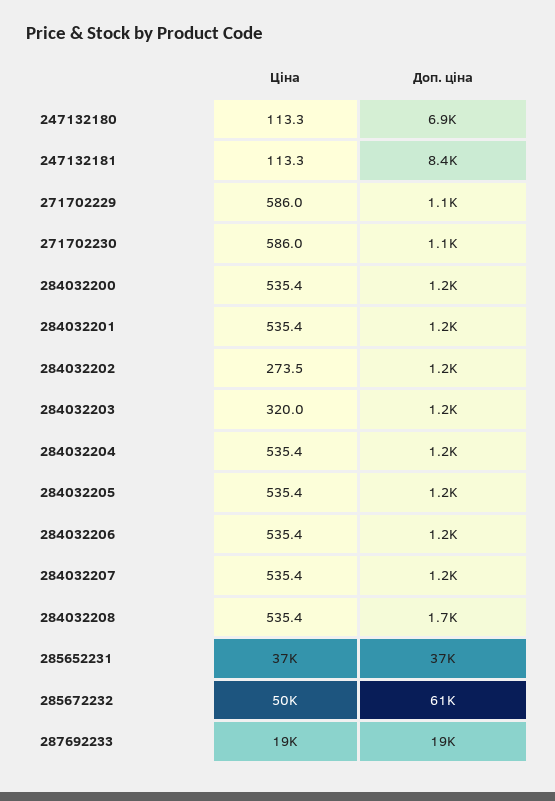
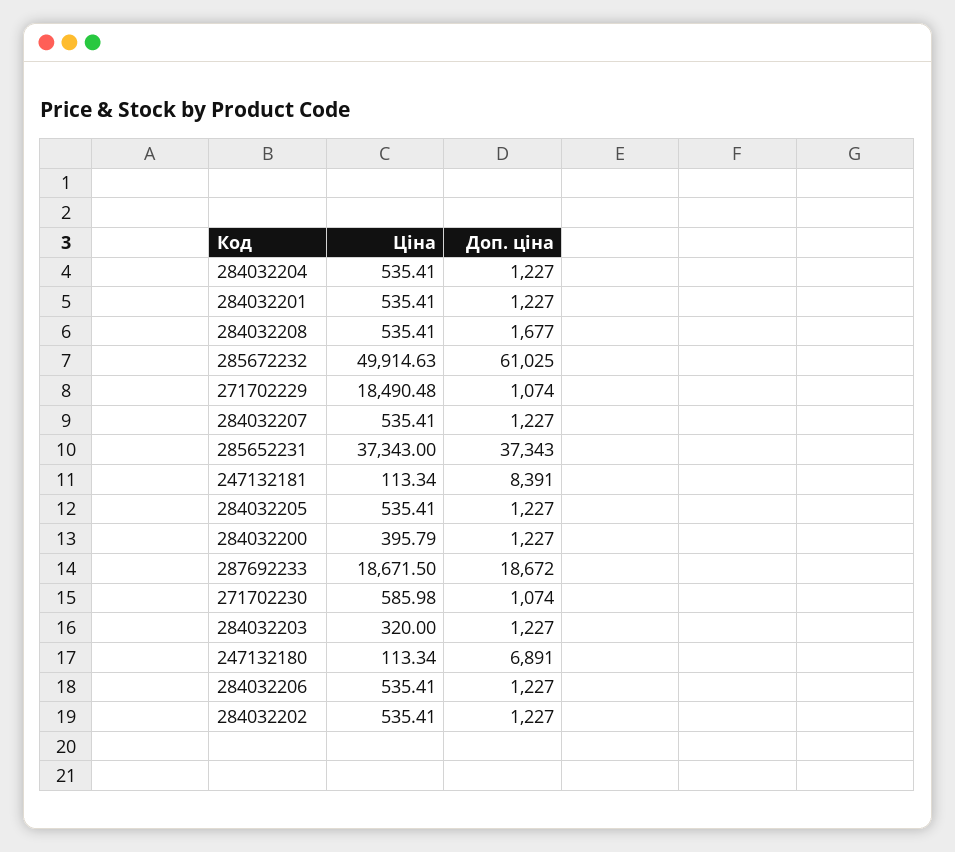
  {
    "Ціна": {
      "247132180": 113.34,
      "247132181": 113.34,
-     "271702229": 586,
+     "271702229": 18490.48,
      "271702230": 585.98,
-     "284032200": 535.4,
+     "284032200": 395.79,
      "284032201": 535.41,
-     "284032202": 273.5,
+     "284032202": 535.41,
      "284032203": 320,
      "284032204": 535.41,
      "284032205": 535.41,
      "284032206": 535.41,
      "284032207": 535.41,
      "284032208": 535.41,
      "285652231": 37343,
      "285672232": 49914.63,
      "287692233": 18671.5
    },
    "Доп. ціна": {
      "247132180": 6891,
      "247132181": 8391,
      "271702229": 1074,
      "271702230": 1074,
      "284032200": 1227,
      "284032201": 1227,
      "284032202": 1227,
      "284032203": 1227,
      "284032204": 1227,
      "284032205": 1227,
      "284032206": 1227,
      "284032207": 1227,
      "284032208": 1677,
      "285652231": 37343,
      "285672232": 61025,
      "287692233": 18672
    }
  }

